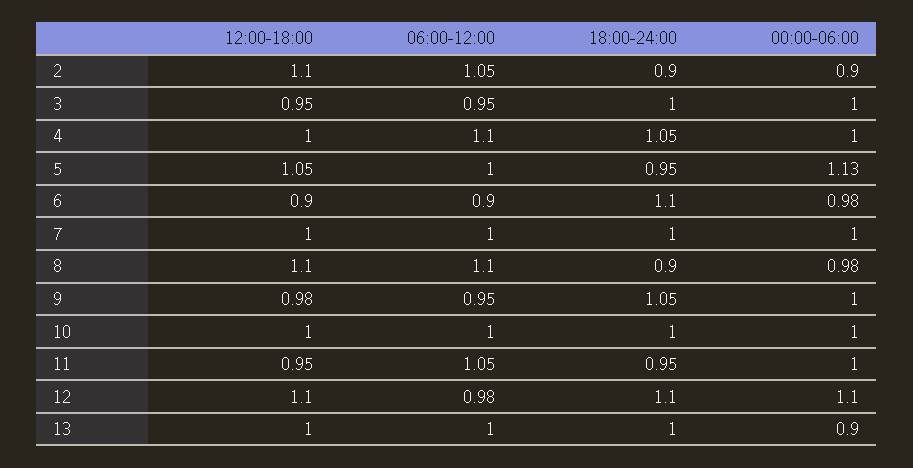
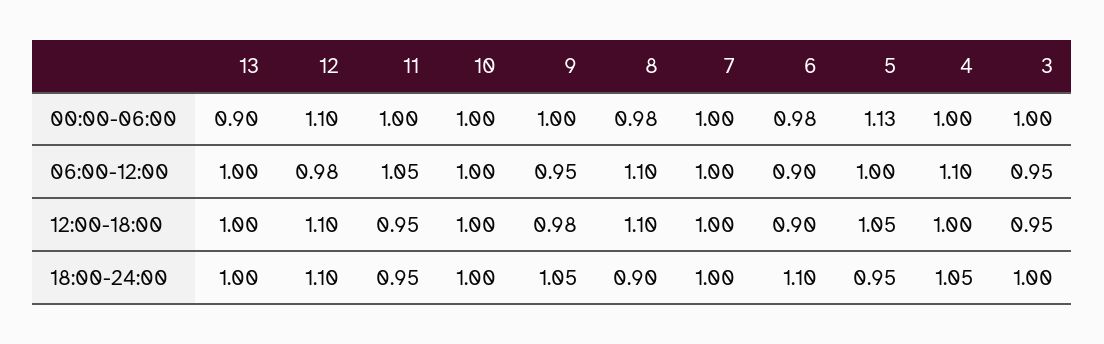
  {
    "12:00-18:00": {
-     "2": 1.1,
      "3": 0.95,
      "4": 1,
      "5": 1.05,
      "6": 0.9,
      "7": 1,
      "8": 1.1,
      "9": 0.98,
      "10": 1,
      "11": 0.95,
      "12": 1.1,
      "13": 1
    },
    "06:00-12:00": {
-     "2": 1.05,
      "3": 0.95,
      "4": 1.1,
      "5": 1,
      "6": 0.9,
      "7": 1,
      "8": 1.1,
      "9": 0.95,
      "10": 1,
      "11": 1.05,
      "12": 0.98,
      "13": 1
    },
    "18:00-24:00": {
-     "2": 0.9,
      "3": 1,
      "4": 1.05,
      "5": 0.95,
      "6": 1.1,
      "7": 1,
      "8": 0.9,
      "9": 1.05,
      "10": 1,
      "11": 0.95,
      "12": 1.1,
      "13": 1
    },
    "00:00-06:00": {
-     "2": 0.9,
      "3": 1,
      "4": 1,
      "5": 1.13,
      "6": 0.98,
      "7": 1,
      "8": 0.98,
      "9": 1,
      "10": 1,
      "11": 1,
      "12": 1.1,
      "13": 0.9
    }
  }

